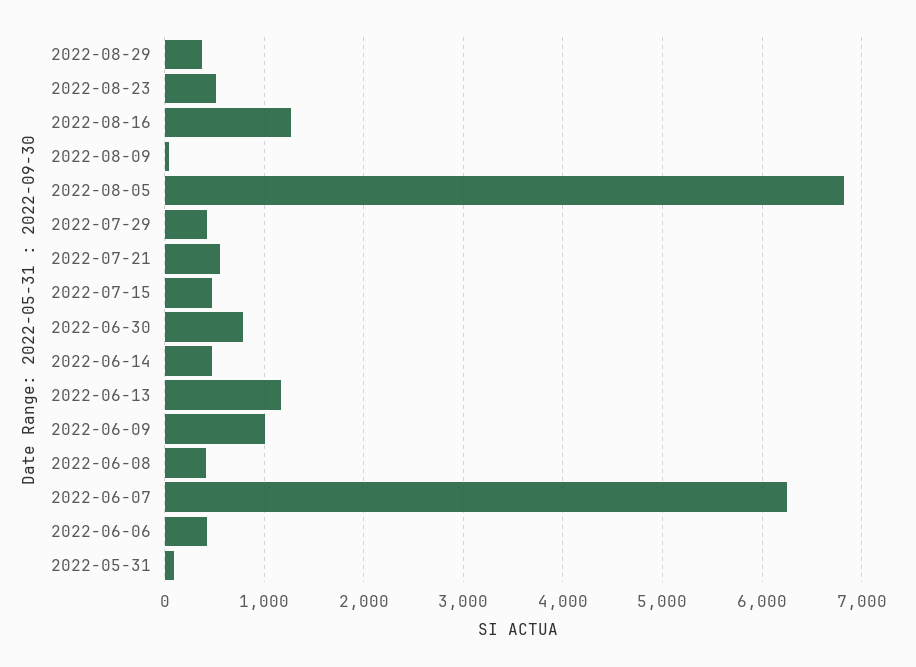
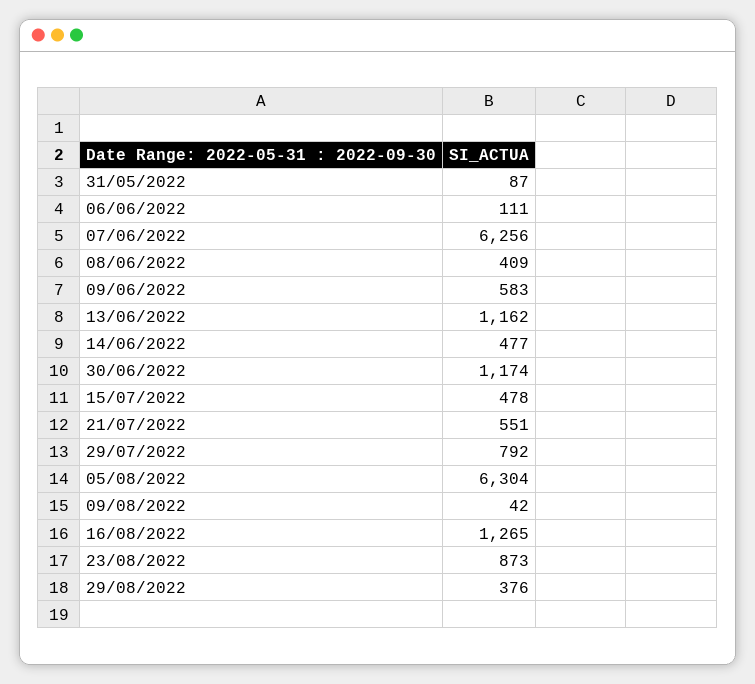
  {
    "2022-08-29": 376,
-   "2022-08-23": 500,
+   "2022-08-23": 873,
    "2022-08-16": 1265,
    "2022-08-09": 42,
-   "2022-08-05": 6800,
+   "2022-08-05": 6304,
-   "2022-07-29": 400,
+   "2022-07-29": 792,
    "2022-07-21": 551,
    "2022-07-15": 478,
-   "2022-06-30": 800,
+   "2022-06-30": 1174,
    "2022-06-14": 477,
    "2022-06-13": 1162,
-   "2022-06-09": 1000,
+   "2022-06-09": 583,
    "2022-06-08": 409,
    "2022-06-07": 6256,
-   "2022-06-06": 400,
+   "2022-06-06": 111,
    "2022-05-31": 87
  }

